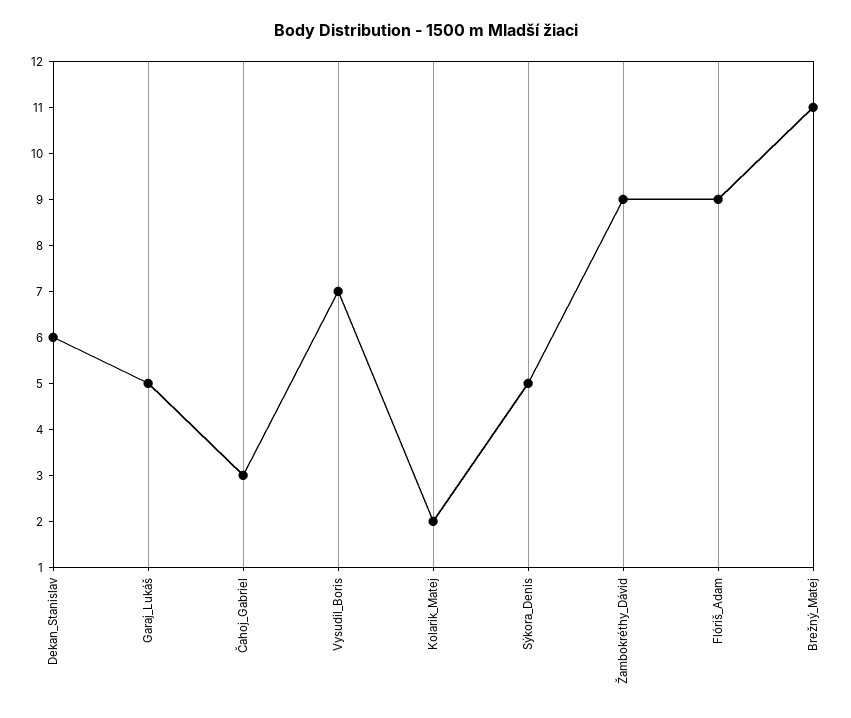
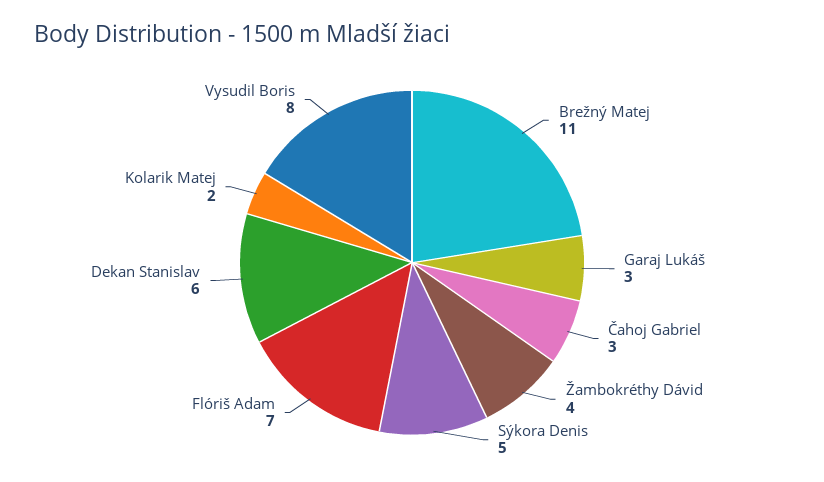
  {
    "Dekan_Stanislav": 6,
-   "Garaj_Lukáš": 5,
+   "Garaj_Lukáš": 3,
    "Čahoj_Gabriel": 3,
-   "Vysudil_Boris": 7,
+   "Vysudil_Boris": 8,
    "Kolarik_Matej": 2,
    "Sýkora_Denis": 5,
-   "Žambokréthy_Dávid": 9,
+   "Žambokréthy_Dávid": 4,
-   "Flóriš_Adam": 9,
+   "Flóriš_Adam": 7,
    "Brežný_Matej": 11
  }

